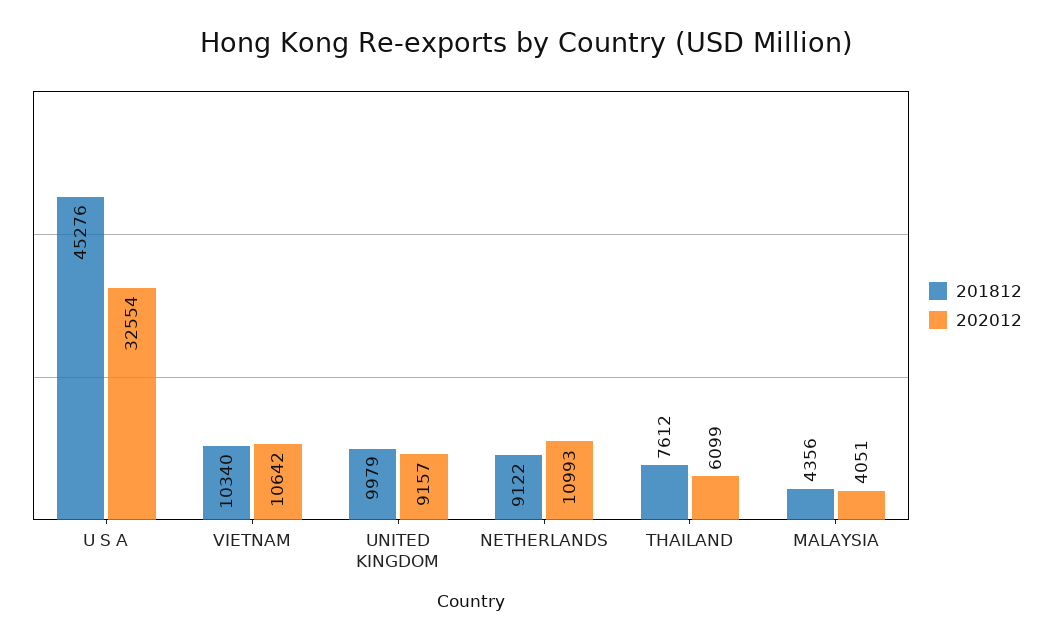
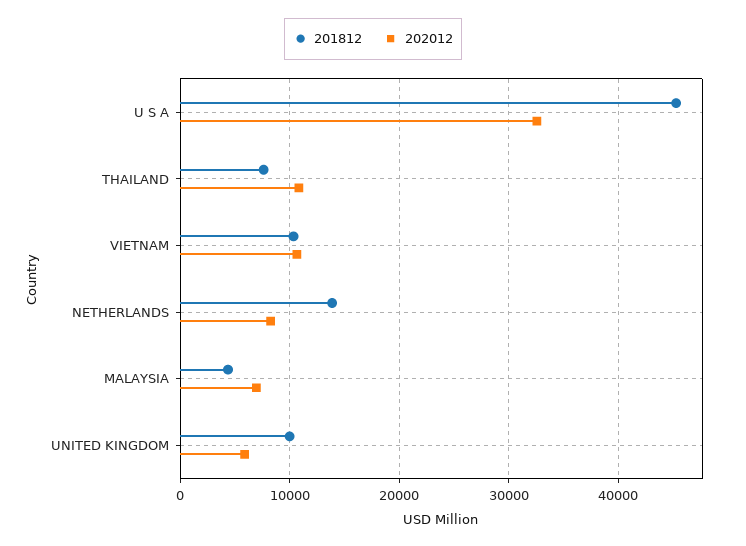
  {
    "201812": {
      "U S A": 45276,
      "VIETNAM": 10340,
      "UNITED KINGDOM": 9979,
-     "NETHERLANDS": 9122,
+     "NETHERLANDS": 14000,
      "THAILAND": 7612,
      "MALAYSIA": 4356
    },
    "202012": {
      "U S A": 32554,
      "VIETNAM": 10642,
-     "UNITED KINGDOM": 9157,
+     "UNITED KINGDOM": 6000,
-     "NETHERLANDS": 10993,
+     "NETHERLANDS": 8000,
-     "THAILAND": 6099,
+     "THAILAND": 11000,
-     "MALAYSIA": 4051
+     "MALAYSIA": 7000
    }
  }

